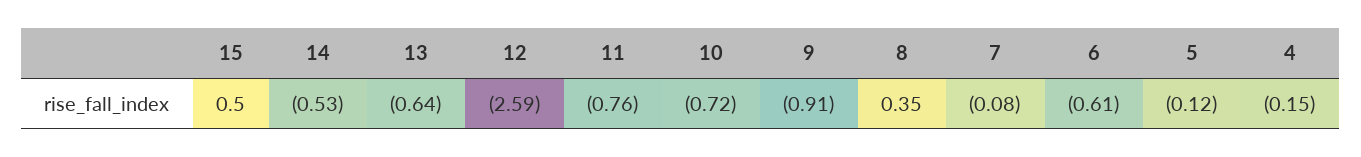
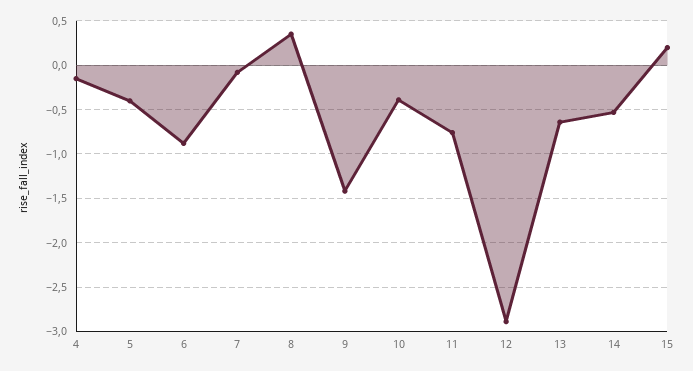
  {
-   "15": 0.5,
+   "15": 0.2,
    "14": -0.53,
    "13": -0.64,
-   "12": -2.59,
+   "12": -2.9,
    "11": -0.76,
-   "10": -0.72,
+   "10": -0.4,
-   "9": -0.91,
+   "9": -1.4,
    "8": 0.35,
    "7": -0.08,
-   "6": -0.61,
+   "6": -0.9,
-   "5": -0.12,
+   "5": -0.4,
    "4": -0.15
  }

